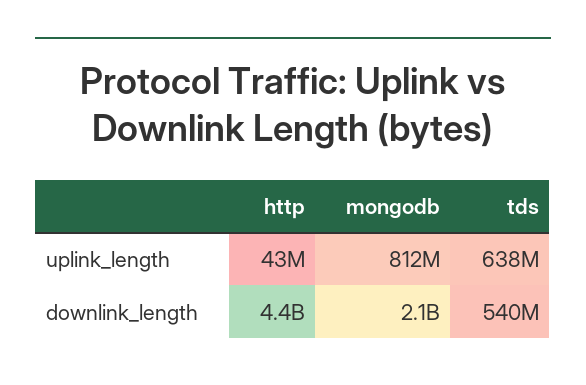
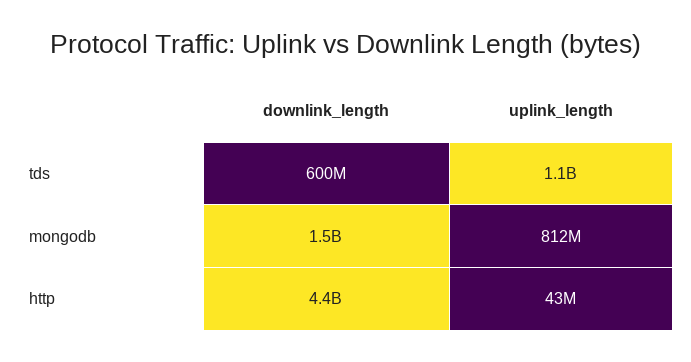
  {
    "http": {
      "uplink_length": 43000000,
      "downlink_length": 4400000000
    },
    "mongodb": {
      "uplink_length": 812000000,
-     "downlink_length": 2100000000
+     "downlink_length": 1500000000
    },
    "tds": {
-     "uplink_length": 638000000,
+     "uplink_length": 1100000000,
-     "downlink_length": 540000000
+     "downlink_length": 600000000
    }
  }

